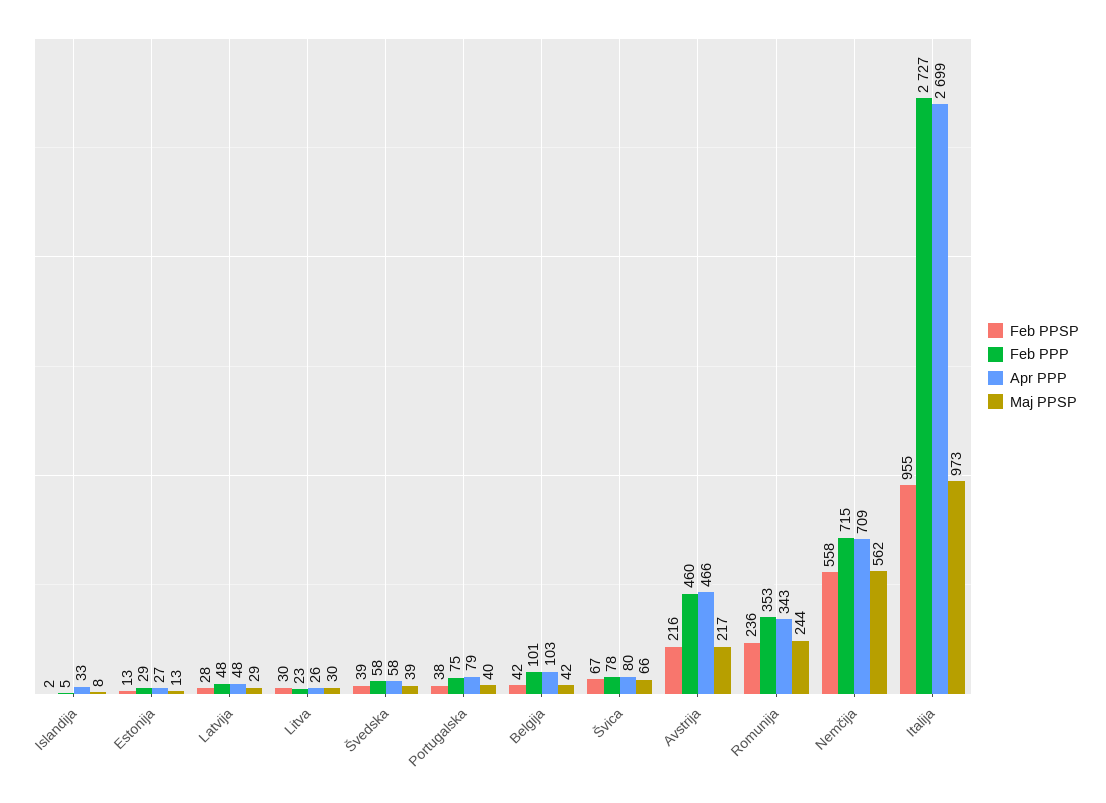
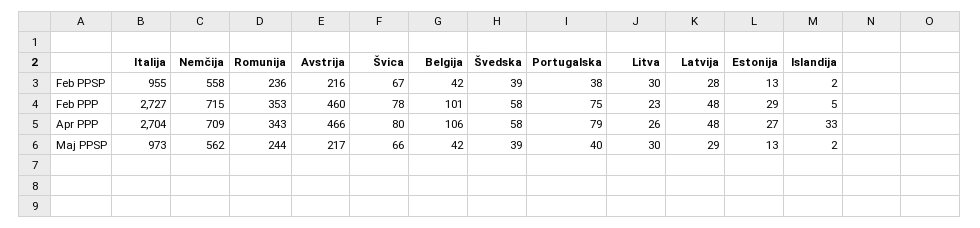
  {
    "Feb PPSP": {
      "Islandija": 2,
      "Estonija": 13,
      "Latvija": 28,
      "Litva": 30,
      "Švedska": 39,
      "Portugalska": 38,
      "Belgija": 42,
      "Švica": 67,
      "Avstrija": 216,
      "Romunija": 236,
      "Nemčija": 558,
      "Italija": 955
    },
    "Feb PPP": {
      "Islandija": 5,
      "Estonija": 29,
      "Latvija": 48,
      "Litva": 23,
      "Švedska": 58,
      "Portugalska": 75,
      "Belgija": 101,
      "Švica": 78,
      "Avstrija": 460,
      "Romunija": 353,
      "Nemčija": 715,
      "Italija": 2727
    },
    "Apr PPP": {
      "Islandija": 33,
      "Estonija": 27,
      "Latvija": 48,
      "Litva": 26,
      "Švedska": 58,
      "Portugalska": 79,
-     "Belgija": 103,
+     "Belgija": 106,
      "Švica": 80,
      "Avstrija": 466,
      "Romunija": 343,
      "Nemčija": 709,
-     "Italija": 2699
+     "Italija": 2704
    },
    "Maj PPSP": {
-     "Islandija": 8,
+     "Islandija": 2,
      "Estonija": 13,
      "Latvija": 29,
      "Litva": 30,
      "Švedska": 39,
      "Portugalska": 40,
      "Belgija": 42,
      "Švica": 66,
      "Avstrija": 217,
      "Romunija": 244,
      "Nemčija": 562,
      "Italija": 973
    }
  }

